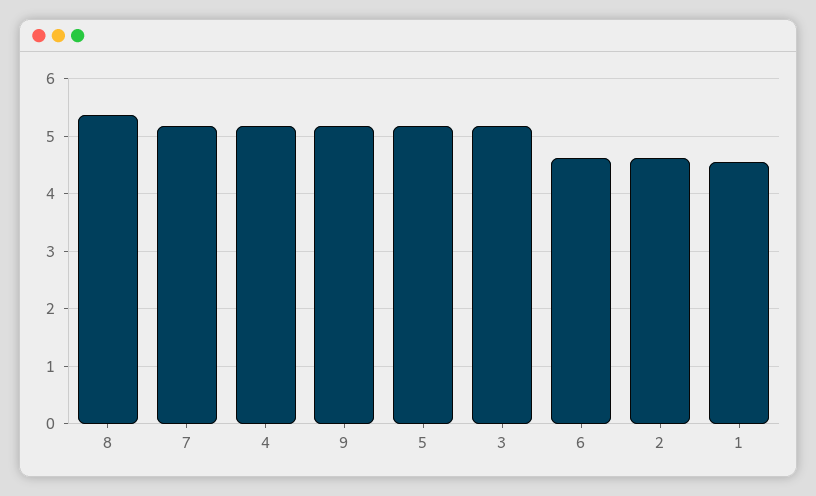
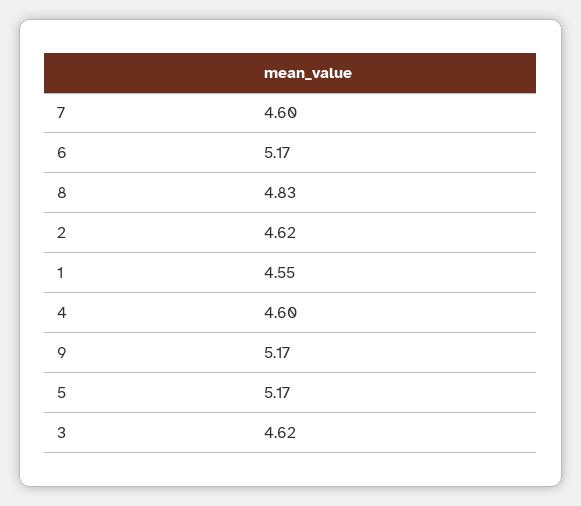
  {
-   "8": 5.4,
+   "8": 4.83,
-   "7": 5.2,
+   "7": 4.6,
-   "4": 5.2,
+   "4": 4.6,
    "9": 5.17,
    "5": 5.17,
-   "3": 5.2,
+   "3": 4.62,
-   "6": 4.6,
+   "6": 5.17,
    "2": 4.62,
    "1": 4.55
  }

